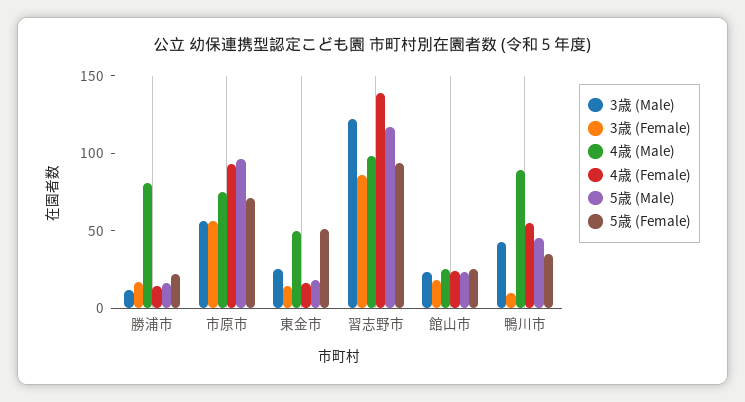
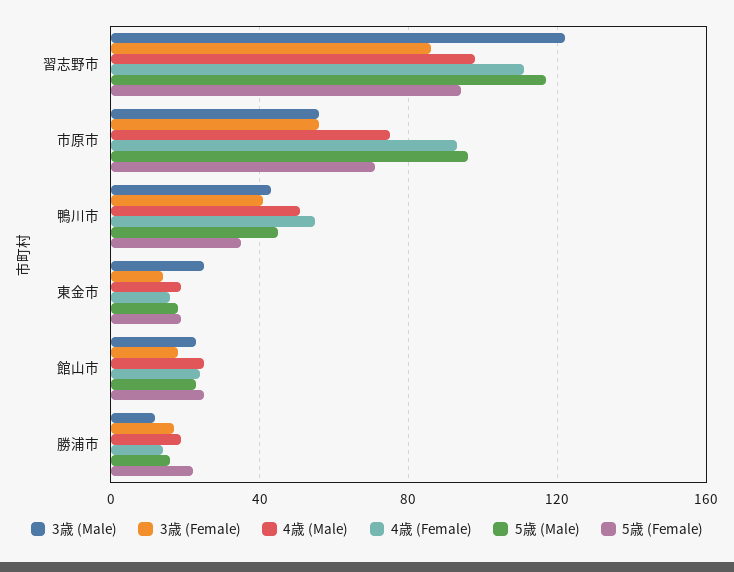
  {
    "3歳 (Male)": {
      "勝浦市": 10,
      "市原市": 55,
      "東金市": 25,
      "習志野市": 120,
      "館山市": 25,
      "鴨川市": 45
    },
    "3歳 (Female)": {
      "勝浦市": 15,
      "市原市": 55,
      "東金市": 15,
      "習志野市": 85,
      "館山市": 20,
-     "鴨川市": 10
+     "鴨川市": 40
    },
    "4歳 (Male)": {
-     "勝浦市": 80,
+     "勝浦市": 20,
      "市原市": 75,
-     "東金市": 50,
+     "東金市": 20,
      "習志野市": 100,
      "館山市": 25,
-     "鴨川市": 90
+     "鴨川市": 50
    },
    "4歳 (Female)": {
      "勝浦市": 15,
      "市原市": 95,
      "東金市": 15,
-     "習志野市": 140,
+     "習志野市": 110,
      "館山市": 25,
      "鴨川市": 55
    },
    "5歳 (Male)": {
      "勝浦市": 15,
      "市原市": 95,
      "東金市": 20,
      "習志野市": 115,
      "館山市": 25,
      "鴨川市": 45
    },
    "5歳 (Female)": {
      "勝浦市": 20,
      "市原市": 70,
-     "東金市": 50,
+     "東金市": 20,
      "習志野市": 95,
      "館山市": 25,
      "鴨川市": 35
    }
  }

